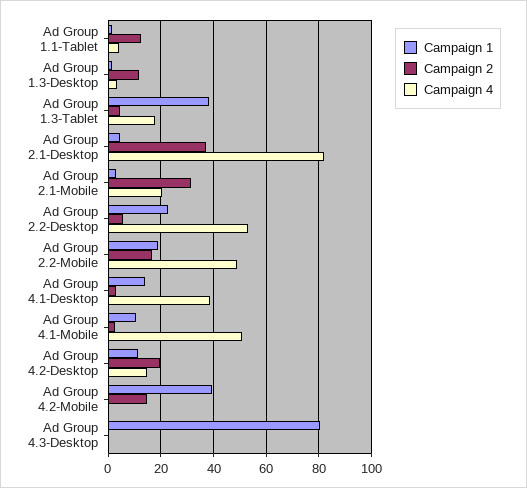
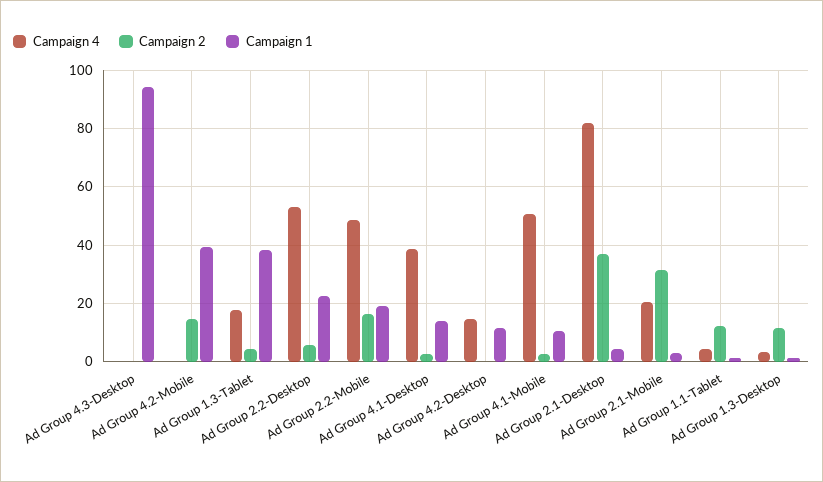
  {
    "Campaign 1": {
      "Ad Group 1.1-Tablet": 2.5,
      "Ad Group 1.3-Desktop": 2.5,
      "Ad Group 1.3-Tablet": 37.5,
      "Ad Group 2.1-Desktop": 5,
      "Ad Group 2.1-Mobile": 2.5,
      "Ad Group 2.2-Desktop": 22.5,
      "Ad Group 2.2-Mobile": 20,
      "Ad Group 4.1-Desktop": 15,
      "Ad Group 4.1-Mobile": 10,
      "Ad Group 4.2-Desktop": 12.5,
      "Ad Group 4.2-Mobile": 40,
-     "Ad Group 4.3-Desktop": 80
+     "Ad Group 4.3-Desktop": 95
    },
    "Campaign 2": {
      "Ad Group 1.1-Tablet": 12.5,
      "Ad Group 1.3-Desktop": 12.5,
      "Ad Group 1.3-Tablet": 5,
      "Ad Group 2.1-Desktop": 37.5,
      "Ad Group 2.1-Mobile": 32.5,
      "Ad Group 2.2-Desktop": 5,
      "Ad Group 2.2-Mobile": 17.5,
      "Ad Group 4.1-Desktop": 2.5,
      "Ad Group 4.1-Mobile": 2.5,
-     "Ad Group 4.2-Desktop": 20,
+     "Ad Group 4.2-Desktop": 0,
      "Ad Group 4.2-Mobile": 15,
      "Ad Group 4.3-Desktop": 0
    },
    "Campaign 4": {
      "Ad Group 1.1-Tablet": 5,
      "Ad Group 1.3-Desktop": 2.5,
      "Ad Group 1.3-Tablet": 17.5,
      "Ad Group 2.1-Desktop": 82.5,
      "Ad Group 2.1-Mobile": 20,
      "Ad Group 2.2-Desktop": 52.5,
      "Ad Group 2.2-Mobile": 47.5,
      "Ad Group 4.1-Desktop": 37.5,
      "Ad Group 4.1-Mobile": 50,
      "Ad Group 4.2-Desktop": 15,
      "Ad Group 4.2-Mobile": 0,
      "Ad Group 4.3-Desktop": 0
    }
  }

